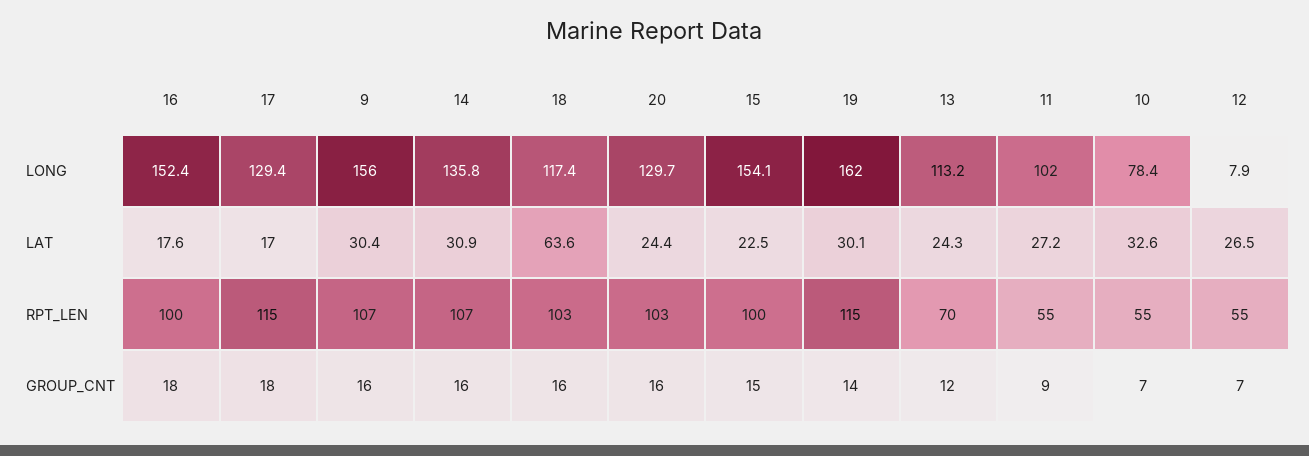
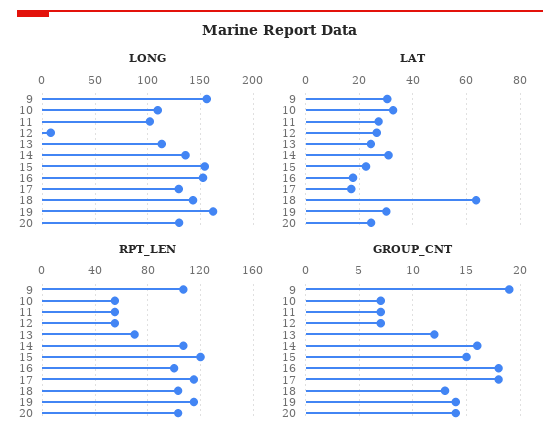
  {
    "LONG": {
      "16": 152.4,
      "17": 129.4,
      "9": 156,
      "14": 135.8,
-     "18": 117.4,
+     "18": 140,
      "20": 129.7,
      "15": 154.1,
      "19": 162,
      "13": 113.2,
      "11": 102,
-     "10": 78.4,
+     "10": 110,
      "12": 7.9
    },
    "LAT": {
      "16": 17.6,
      "17": 17,
      "9": 30.4,
      "14": 30.9,
      "18": 63.6,
      "20": 24.4,
      "15": 22.5,
      "19": 30.1,
      "13": 24.3,
      "11": 27.2,
      "10": 32.6,
      "12": 26.5
    },
    "RPT_LEN": {
      "16": 100,
      "17": 115,
      "9": 107,
      "14": 107,
      "18": 103,
      "20": 103,
-     "15": 100,
+     "15": 120,
      "19": 115,
      "13": 70,
      "11": 55,
      "10": 55,
      "12": 55
    },
    "GROUP_CNT": {
      "16": 18,
      "17": 18,
-     "9": 16,
+     "9": 19,
      "14": 16,
-     "18": 16,
+     "18": 13,
-     "20": 16,
+     "20": 14,
      "15": 15,
      "19": 14,
      "13": 12,
-     "11": 9,
+     "11": 7,
      "10": 7,
      "12": 7
    }
  }

